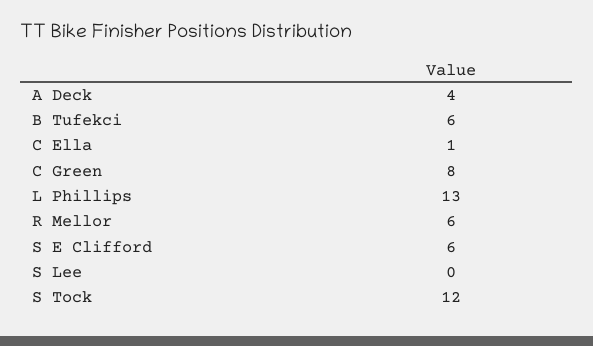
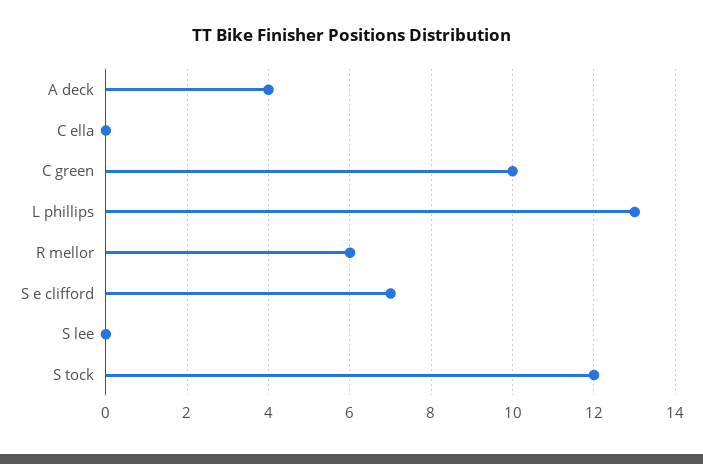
  {
    "A Deck": 4,
-   "B Tufekci": 6,
-   "C Ella": 1,
+   "C Ella": 0,
-   "C Green": 8,
+   "C Green": 10,
    "L Phillips": 13,
    "R Mellor": 6,
-   "S E Clifford": 6,
+   "S E Clifford": 7,
    "S Lee": 0,
    "S Tock": 12
  }

